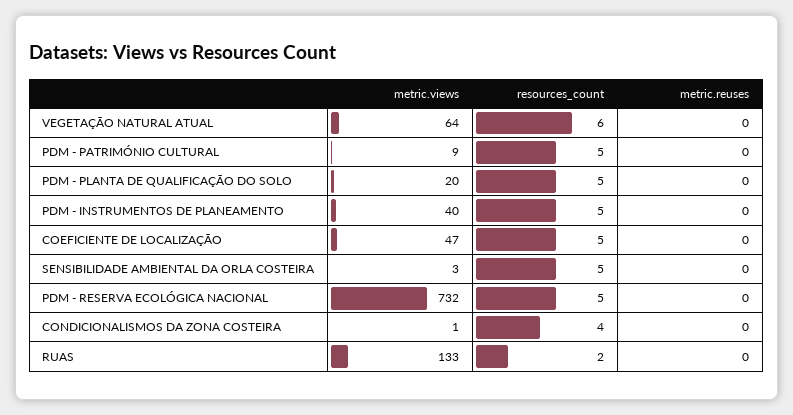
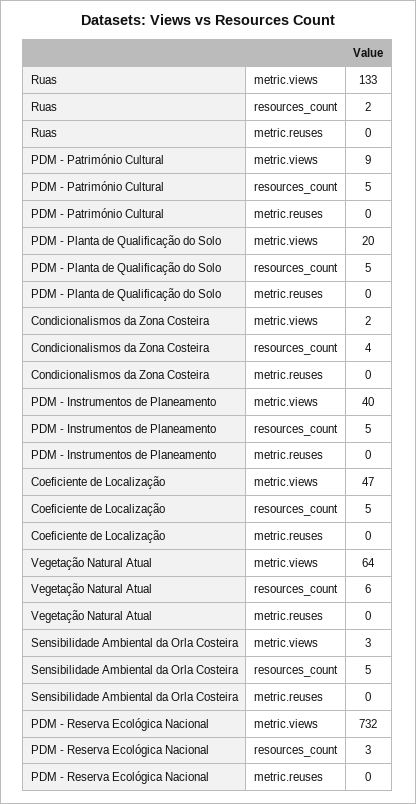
  {
    "metric.views": {
      "VEGETAÇÃO NATURAL ATUAL": 64,
      "PDM - PATRIMÓNIO CULTURAL": 9,
      "PDM - PLANTA DE QUALIFICAÇÃO DO SOLO": 20,
      "PDM - INSTRUMENTOS DE PLANEAMENTO": 40,
      "COEFICIENTE DE LOCALIZAÇÃO": 47,
      "SENSIBILIDADE AMBIENTAL DA ORLA COSTEIRA": 3,
      "PDM - RESERVA ECOLÓGICA NACIONAL": 732,
-     "CONDICIONALISMOS DA ZONA COSTEIRA": 1,
+     "CONDICIONALISMOS DA ZONA COSTEIRA": 2,
      "RUAS": 133
    },
    "resources_count": {
      "VEGETAÇÃO NATURAL ATUAL": 6,
      "PDM - PATRIMÓNIO CULTURAL": 5,
      "PDM - PLANTA DE QUALIFICAÇÃO DO SOLO": 5,
      "PDM - INSTRUMENTOS DE PLANEAMENTO": 5,
      "COEFICIENTE DE LOCALIZAÇÃO": 5,
      "SENSIBILIDADE AMBIENTAL DA ORLA COSTEIRA": 5,
-     "PDM - RESERVA ECOLÓGICA NACIONAL": 5,
+     "PDM - RESERVA ECOLÓGICA NACIONAL": 3,
      "CONDICIONALISMOS DA ZONA COSTEIRA": 4,
      "RUAS": 2
    },
    "metric.reuses": {
      "VEGETAÇÃO NATURAL ATUAL": 0,
      "PDM - PATRIMÓNIO CULTURAL": 0,
      "PDM - PLANTA DE QUALIFICAÇÃO DO SOLO": 0,
      "PDM - INSTRUMENTOS DE PLANEAMENTO": 0,
      "COEFICIENTE DE LOCALIZAÇÃO": 0,
      "SENSIBILIDADE AMBIENTAL DA ORLA COSTEIRA": 0,
      "PDM - RESERVA ECOLÓGICA NACIONAL": 0,
      "CONDICIONALISMOS DA ZONA COSTEIRA": 0,
      "RUAS": 0
    }
  }

